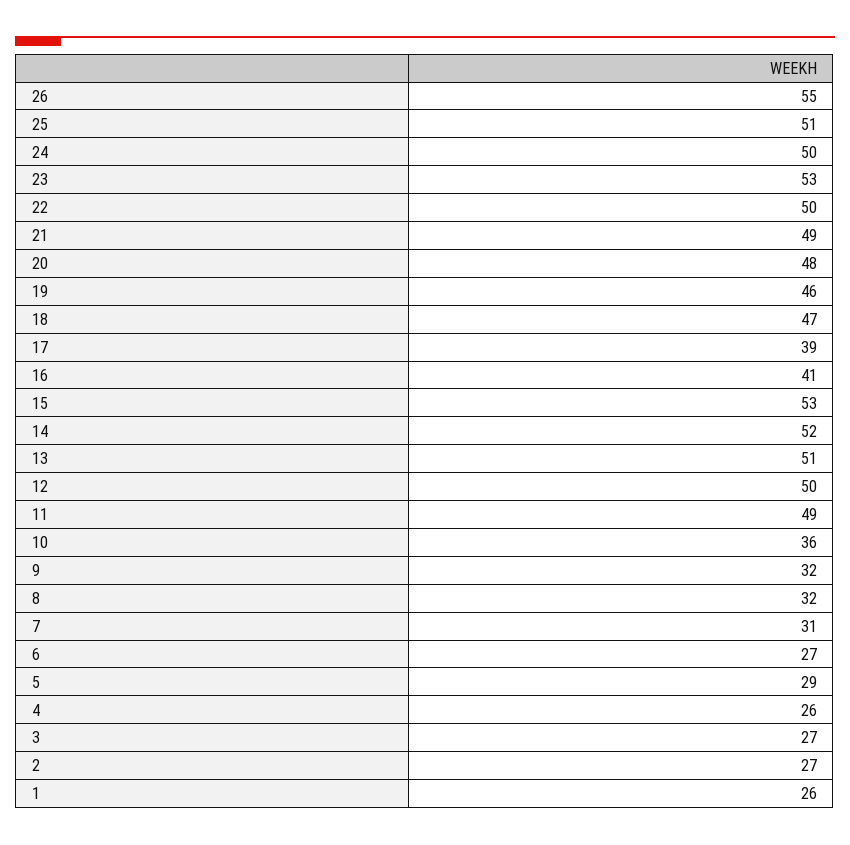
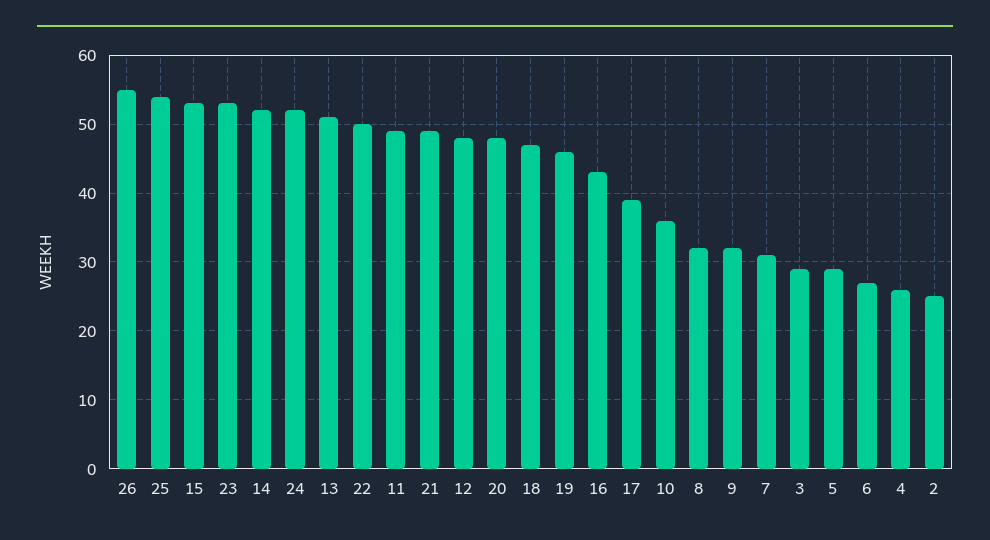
  {
    "26": 55,
-   "25": 51,
+   "25": 54,
-   "24": 50,
+   "24": 52,
    "23": 53,
    "22": 50,
    "21": 49,
    "20": 48,
    "19": 46,
    "18": 47,
    "17": 39,
-   "16": 41,
+   "16": 43,
    "15": 53,
    "14": 52,
    "13": 51,
-   "12": 50,
+   "12": 48,
    "11": 49,
    "10": 36,
    "9": 32,
    "8": 32,
    "7": 31,
    "6": 27,
    "5": 29,
    "4": 26,
-   "3": 27,
+   "3": 29,
-   "2": 27,
+   "2": 25
-   "1": 26
  }

